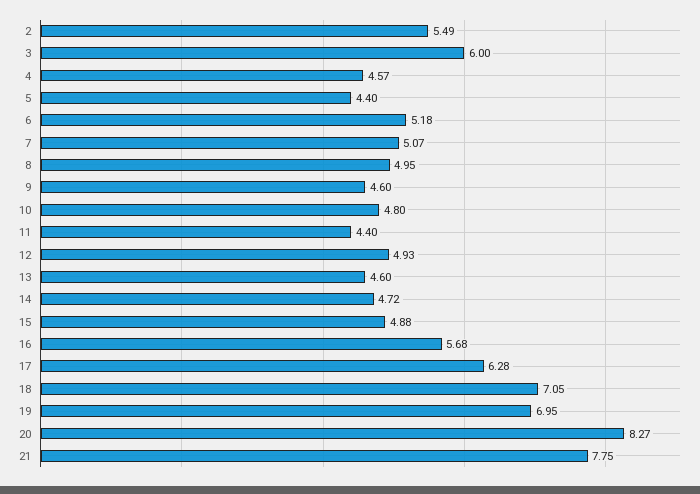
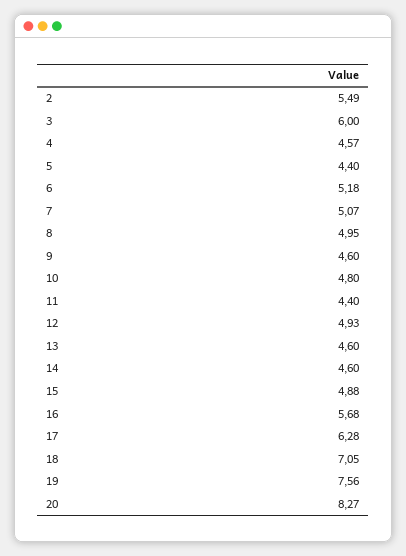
  {
    "2": 5.49,
    "3": 6,
    "4": 4.57,
    "5": 4.4,
    "6": 5.18,
    "7": 5.07,
    "8": 4.95,
    "9": 4.6,
    "10": 4.8,
    "11": 4.4,
    "12": 4.93,
    "13": 4.6,
-   "14": 4.72,
+   "14": 4.6,
    "15": 4.88,
    "16": 5.68,
    "17": 6.28,
    "18": 7.05,
-   "19": 6.95,
+   "19": 7.56,
-   "20": 8.27,
+   "20": 8.27
-   "21": 7.75
  }

